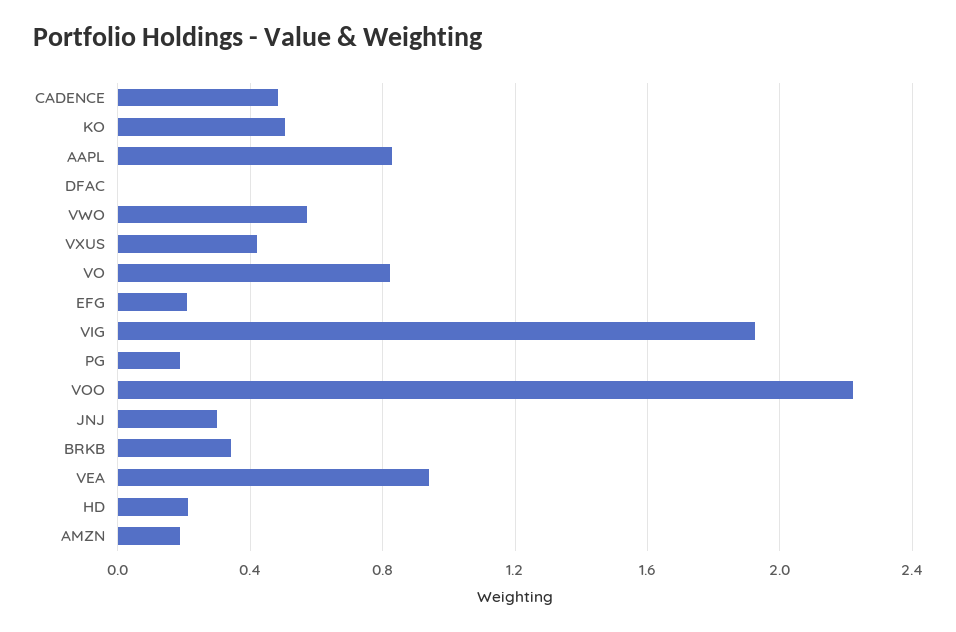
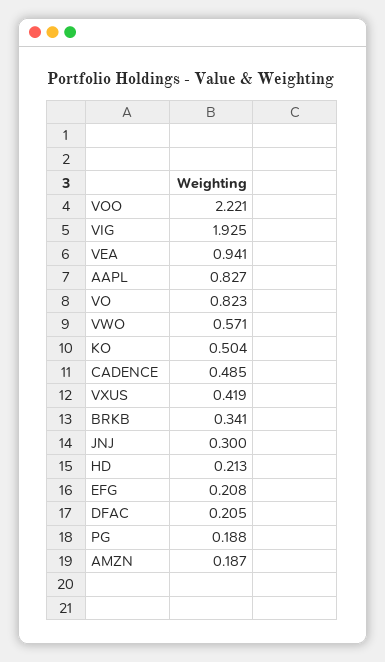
  {
    "CADENCE": 0.485,
    "KO": 0.504,
    "AAPL": 0.827,
-   "DFAC": 0,
+   "DFAC": 0.205,
    "VWO": 0.571,
    "VXUS": 0.419,
    "VO": 0.823,
    "EFG": 0.208,
    "VIG": 1.925,
    "PG": 0.188,
    "VOO": 2.221,
    "JNJ": 0.3,
    "BRKB": 0.341,
    "VEA": 0.941,
    "HD": 0.213,
    "AMZN": 0.187
  }

